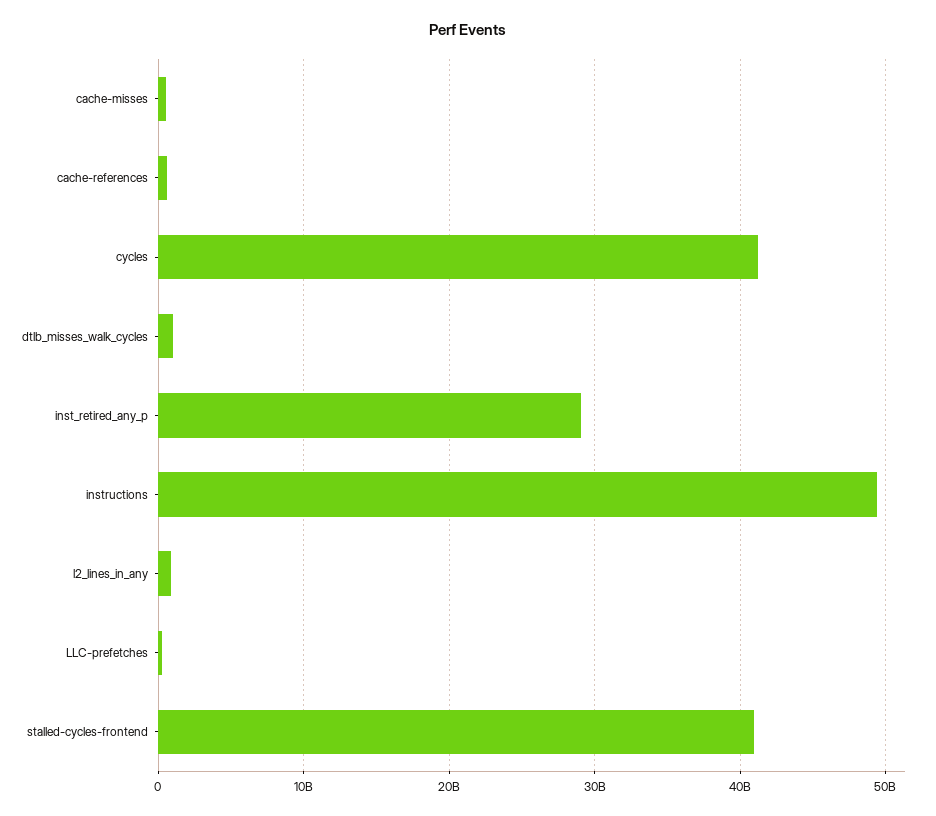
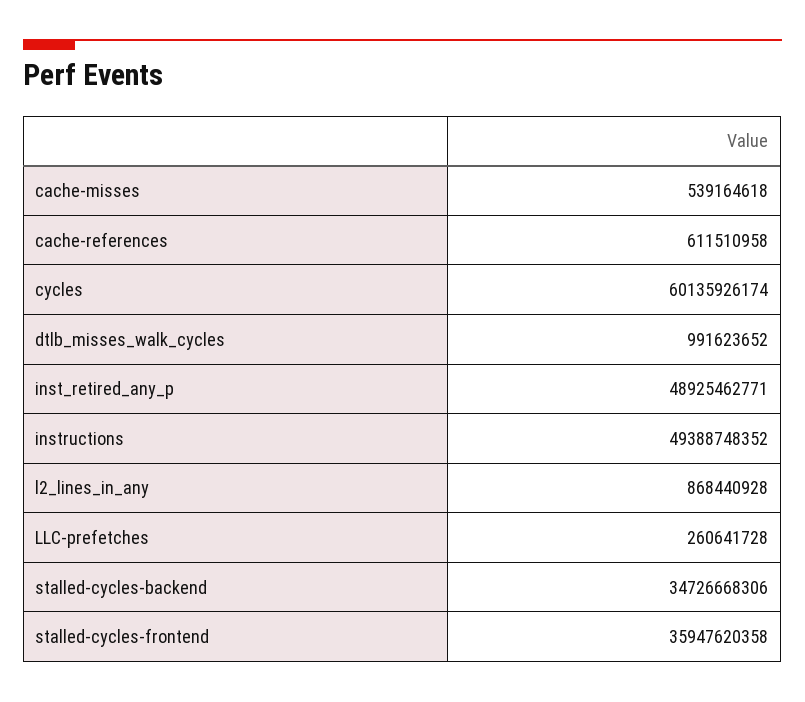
  {
    "cache-misses": 539164618,
    "cache-references": 611510958,
-   "cycles": 41000000000,
+   "cycles": 60135926174,
    "dtlb_misses_walk_cycles": 991623652,
-   "inst_retired_any_p": 29000000000,
+   "inst_retired_any_p": 48925462771,
    "instructions": 49388748352,
    "l2_lines_in_any": 868440928,
    "LLC-prefetches": 260641728,
-   "stalled-cycles-frontend": 41000000000
+   "stalled-cycles-frontend": 35947620358,
+   "stalled-cycles-backend": 34726668306
  }

